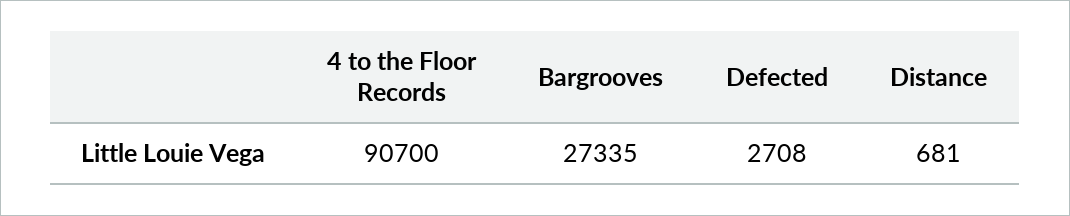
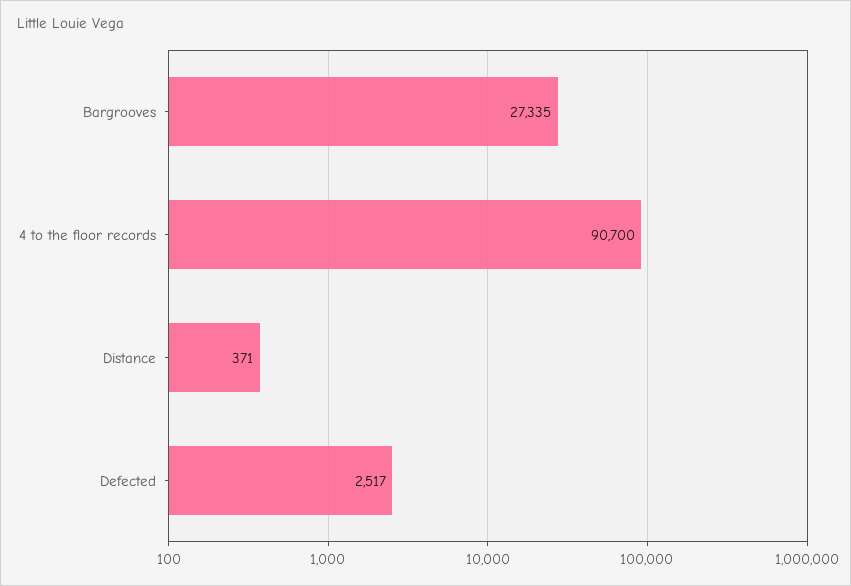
  {
    "4 to the Floor Records": 90700,
    "Bargrooves": 27335,
-   "Defected": 2708,
+   "Defected": 2517,
-   "Distance": 681
+   "Distance": 371
  }

